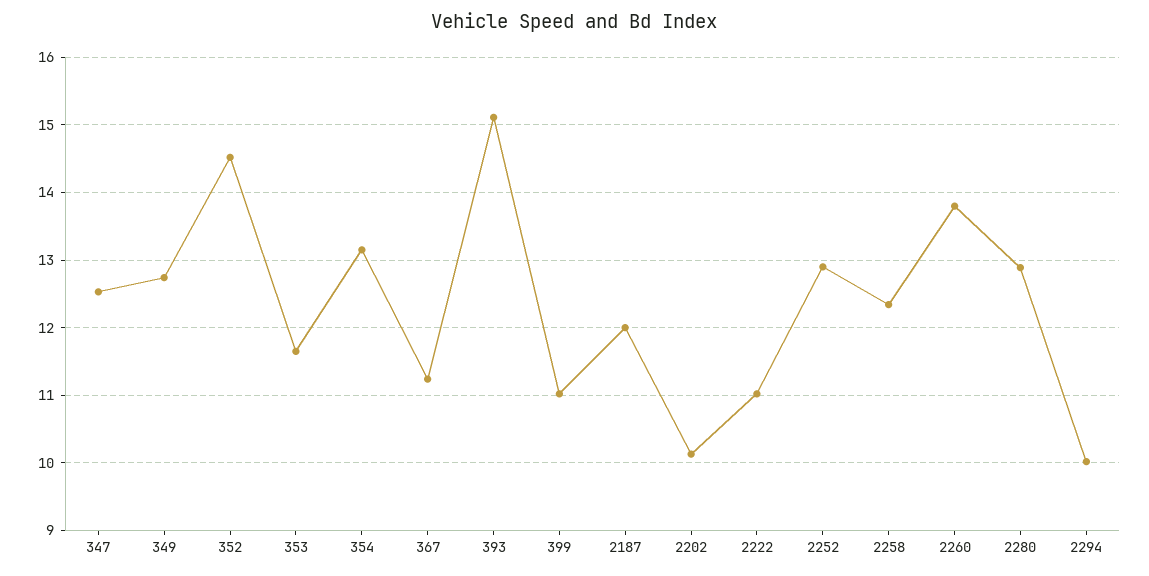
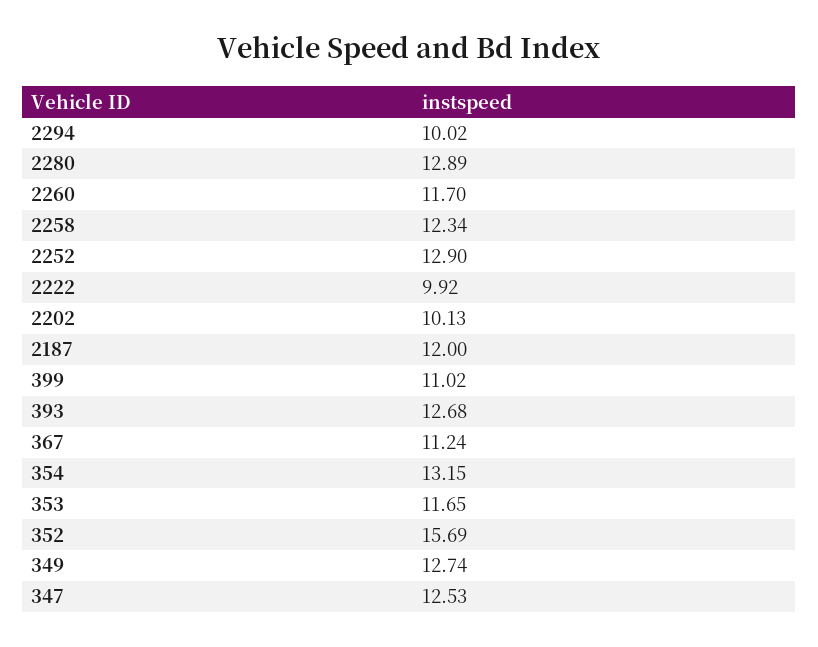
  {
    "347": 12.53,
    "349": 12.74,
-   "352": 14.5,
+   "352": 15.69,
    "353": 11.65,
    "354": 13.15,
    "367": 11.24,
-   "393": 15.1,
+   "393": 12.68,
    "399": 11.02,
    "2187": 12,
    "2202": 10.13,
-   "2222": 11,
+   "2222": 9.92,
    "2252": 12.9,
    "2258": 12.34,
-   "2260": 13.8,
+   "2260": 11.7,
    "2280": 12.89,
    "2294": 10.02
  }

